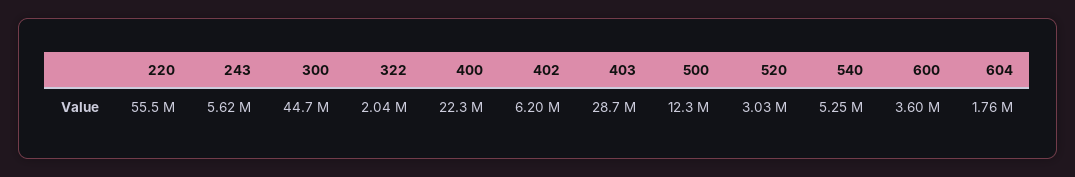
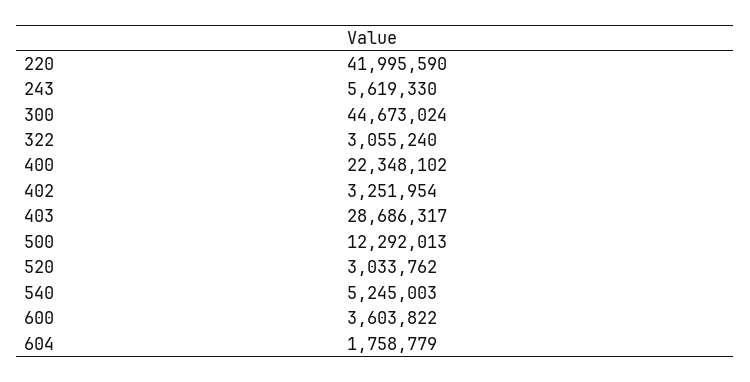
  {
-   "220": 55500000,
+   "220": 41995590,
    "243": 5619330,
    "300": 44673024,
-   "322": 2040000,
+   "322": 3055240,
    "400": 22348102,
-   "402": 6200000,
+   "402": 3251954,
    "403": 28686317,
    "500": 12292013,
    "520": 3033762,
    "540": 5245003,
    "600": 3603822,
    "604": 1758779
  }

